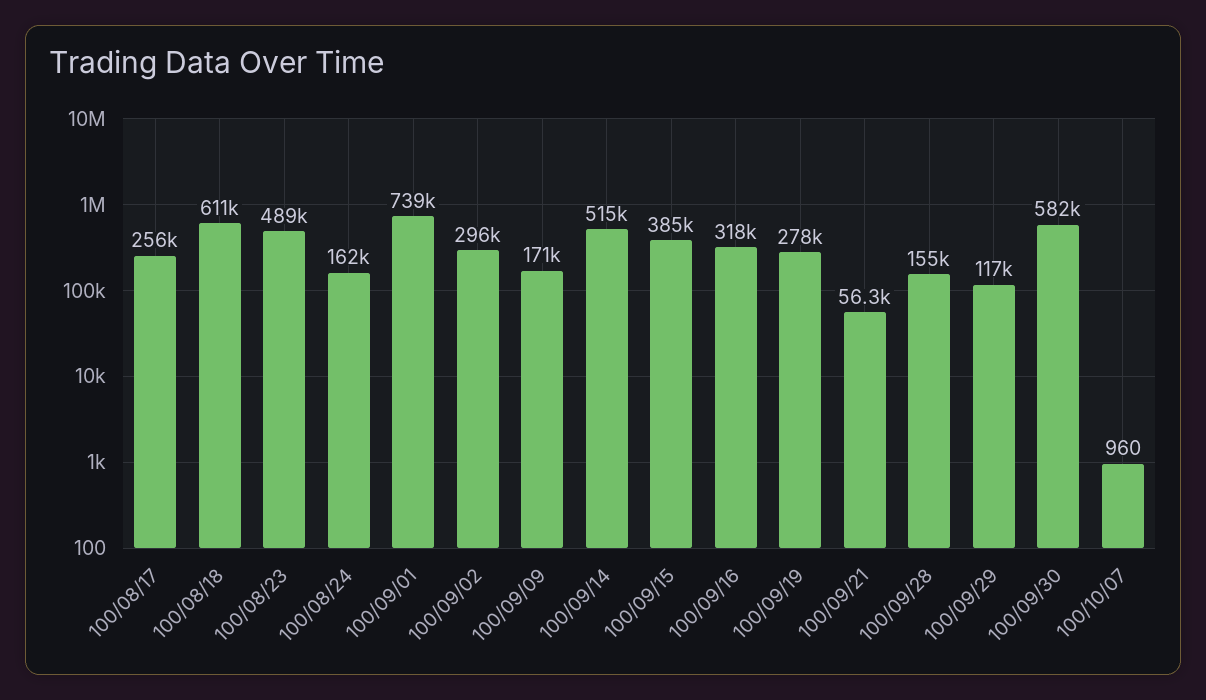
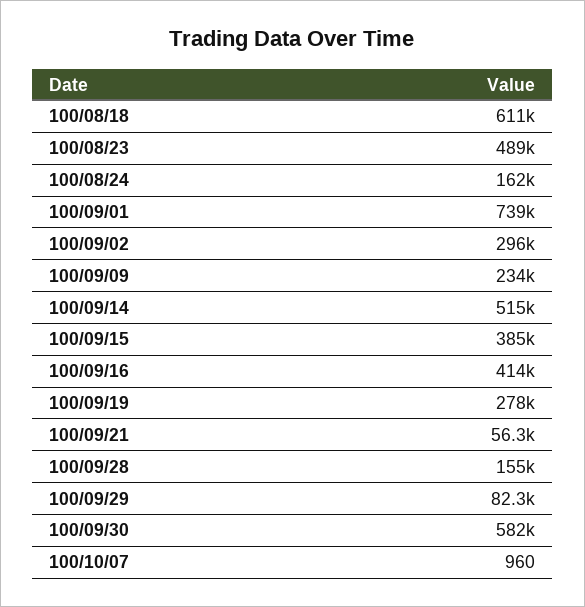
  {
-   "100/08/17": 256000,
    "100/08/18": 611000,
    "100/08/23": 489000,
    "100/08/24": 162000,
    "100/09/01": 739000,
    "100/09/02": 296000,
-   "100/09/09": 171000,
+   "100/09/09": 234000,
    "100/09/14": 515000,
    "100/09/15": 385000,
-   "100/09/16": 318000,
+   "100/09/16": 414000,
    "100/09/19": 278000,
    "100/09/21": 56300,
    "100/09/28": 155000,
-   "100/09/29": 117000,
+   "100/09/29": 82300,
    "100/09/30": 582000,
    "100/10/07": 960
  }

